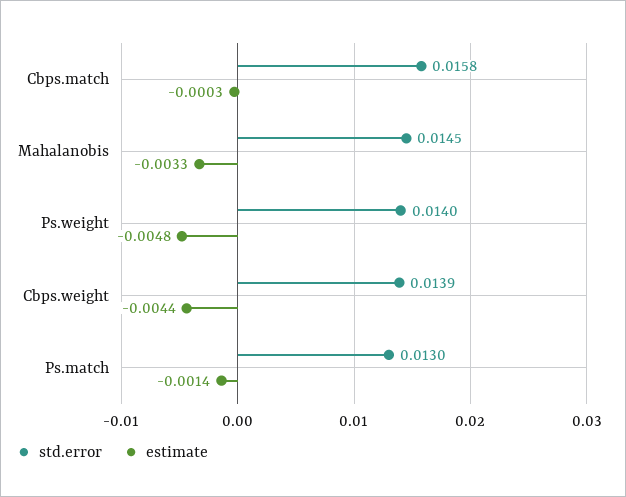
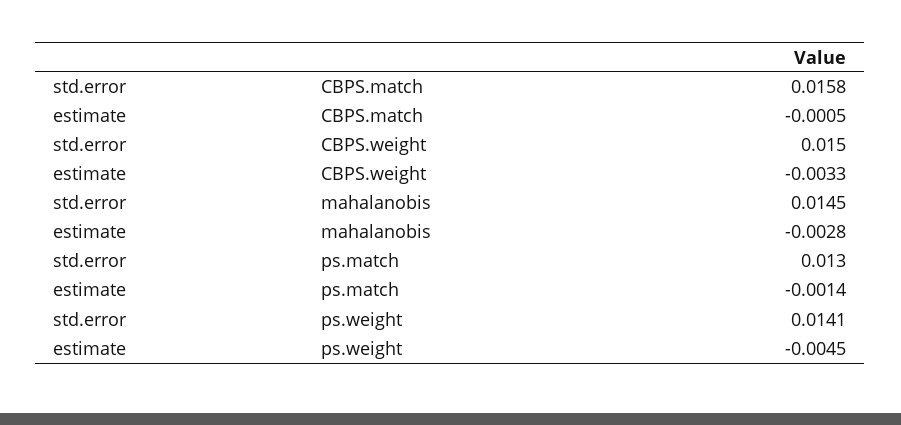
  {
    "std.error": {
      "Cbps.match": 0.0158,
      "Mahalanobis": 0.0145,
-     "Ps.weight": 0.014,
+     "Ps.weight": 0.0141,
-     "Cbps.weight": 0.0139,
+     "Cbps.weight": 0.015,
      "Ps.match": 0.013
    },
    "estimate": {
-     "Cbps.match": -0.0003,
+     "Cbps.match": -0.0005,
-     "Mahalanobis": -0.0033,
+     "Mahalanobis": -0.0028,
-     "Ps.weight": -0.0048,
+     "Ps.weight": -0.0045,
-     "Cbps.weight": -0.0044,
+     "Cbps.weight": -0.0033,
      "Ps.match": -0.0014
    }
  }

